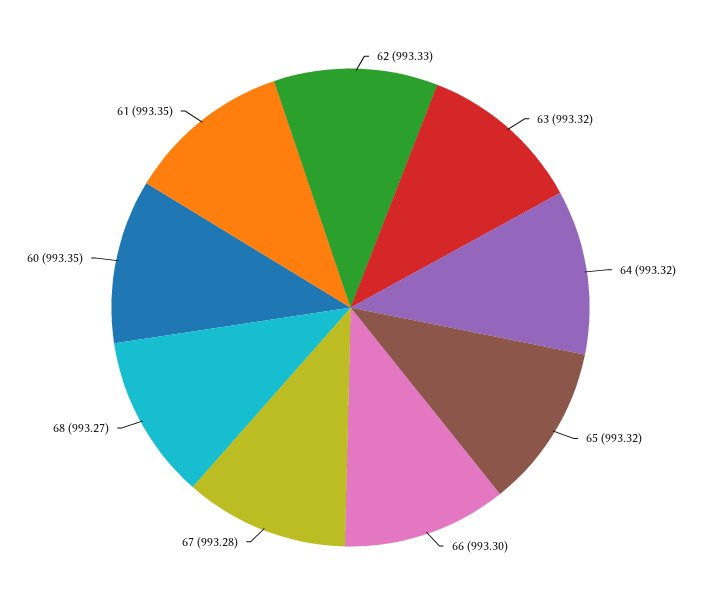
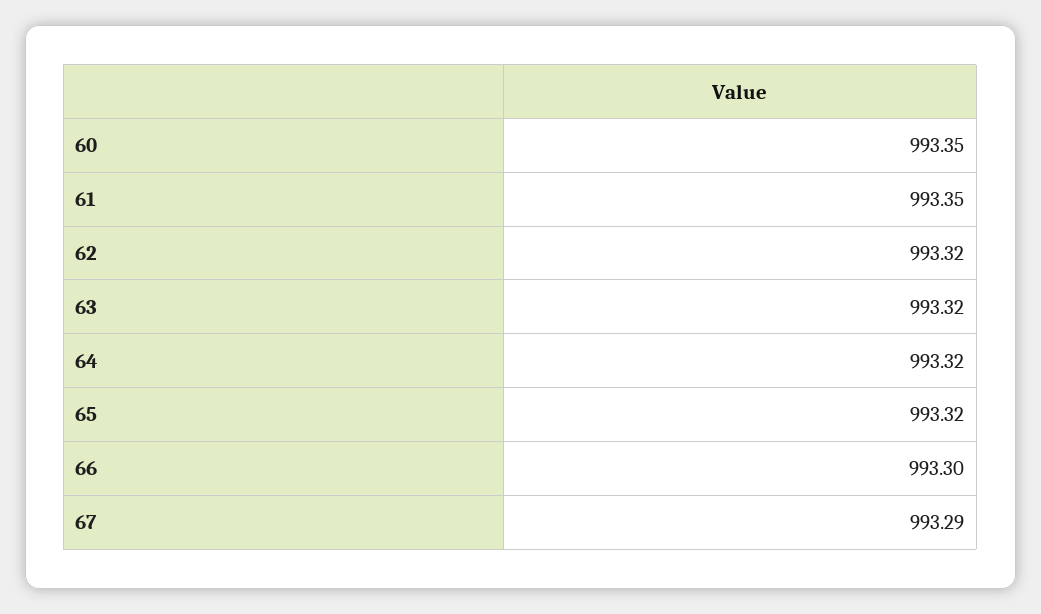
  {
-   "62": 993.33,
+   "62": 993.32,
    "63": 993.32,
    "64": 993.32,
    "65": 993.32,
    "66": 993.3,
-   "67": 993.28,
+   "67": 993.29,
-   "68": 993.27,
    "60": 993.35,
    "61": 993.35
  }

